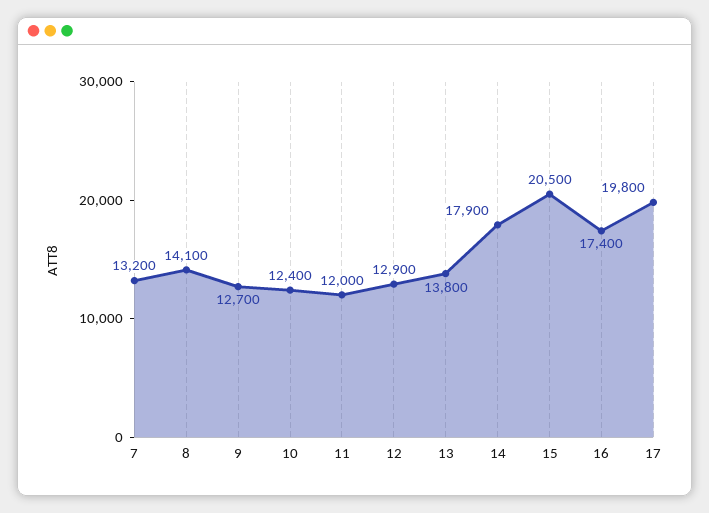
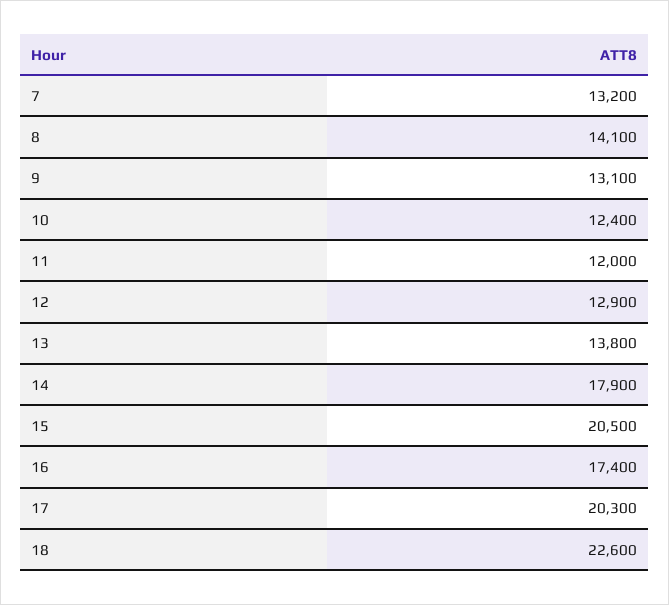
  {
    "7": 13200,
    "8": 14100,
-   "9": 12700,
+   "9": 13100,
    "10": 12400,
    "11": 12000,
    "12": 12900,
    "13": 13800,
    "14": 17900,
    "15": 20500,
    "16": 17400,
-   "17": 19800
+   "17": 20300,
+   "18": 22600
  }

